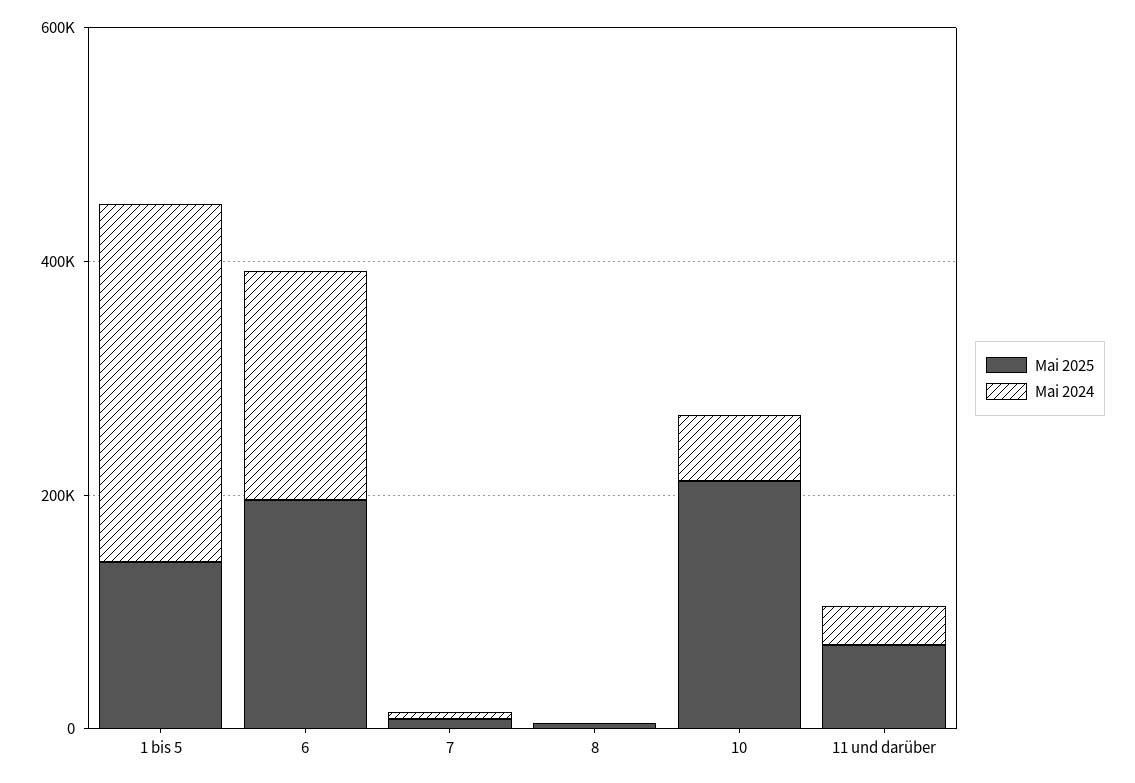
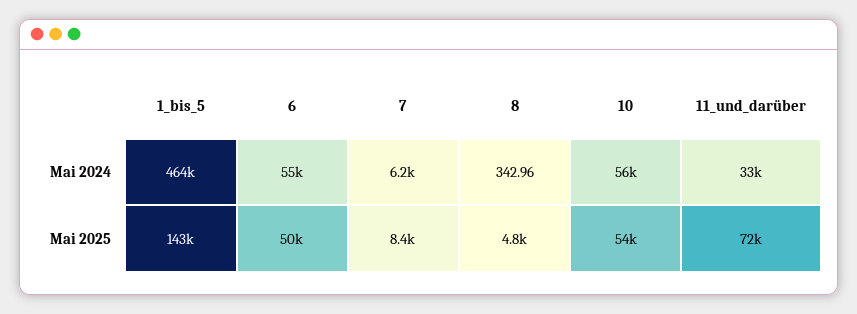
  {
    "Mai 2025": {
      "1 bis 5": 143000,
-     "6": 200000,
+     "6": 50000,
      "7": 8400,
      "8": 4800,
-     "10": 200000,
+     "10": 54000,
      "11 und darüber": 72000
    },
    "Mai 2024": {
-     "1 bis 5": 300000,
+     "1 bis 5": 464000,
-     "6": 200000,
+     "6": 55000,
      "7": 6200,
      "8": 342.96,
      "10": 56000,
      "11 und darüber": 33000
    }
  }

